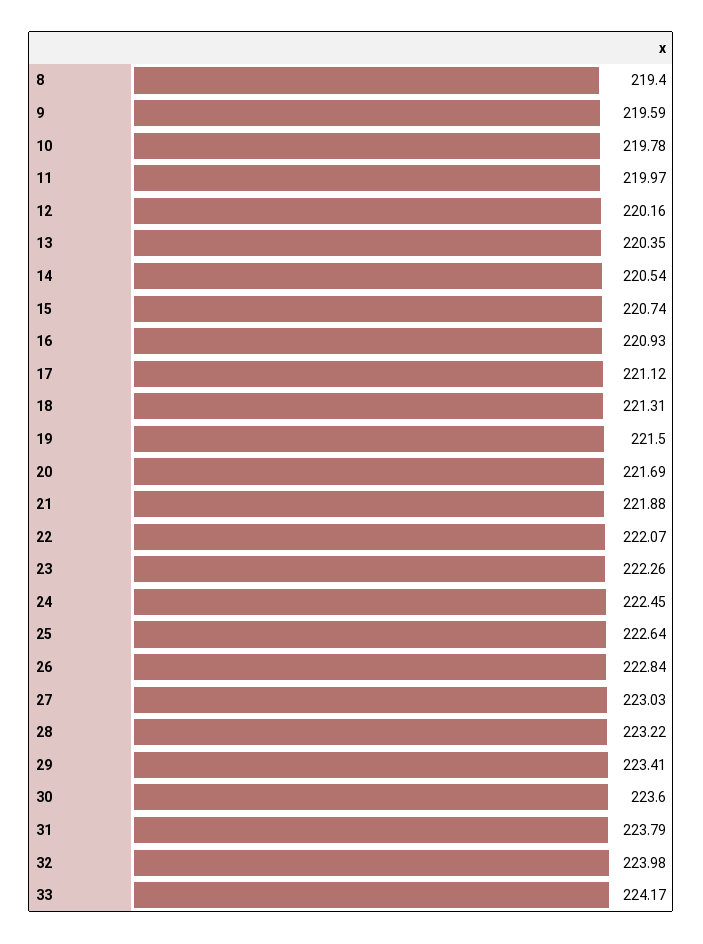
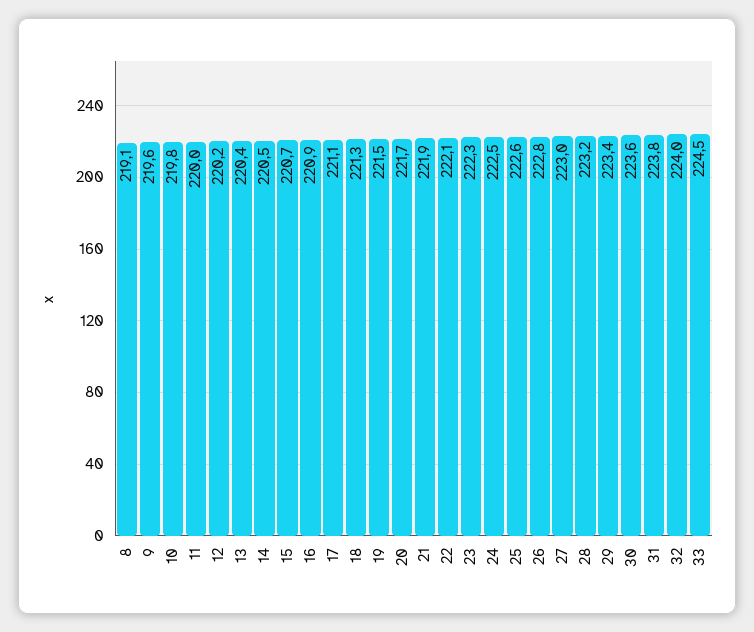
  {
-   "8": 219.4,
+   "8": 219.1,
    "9": 219.59,
    "10": 219.78,
    "11": 219.97,
    "12": 220.16,
    "13": 220.35,
    "14": 220.54,
    "15": 220.74,
    "16": 220.93,
    "17": 221.12,
    "18": 221.31,
    "19": 221.5,
    "20": 221.69,
    "21": 221.88,
    "22": 222.07,
    "23": 222.26,
    "24": 222.45,
    "25": 222.64,
    "26": 222.84,
    "27": 223.03,
    "28": 223.22,
    "29": 223.41,
    "30": 223.6,
    "31": 223.79,
    "32": 223.98,
-   "33": 224.17
+   "33": 224.5
  }

